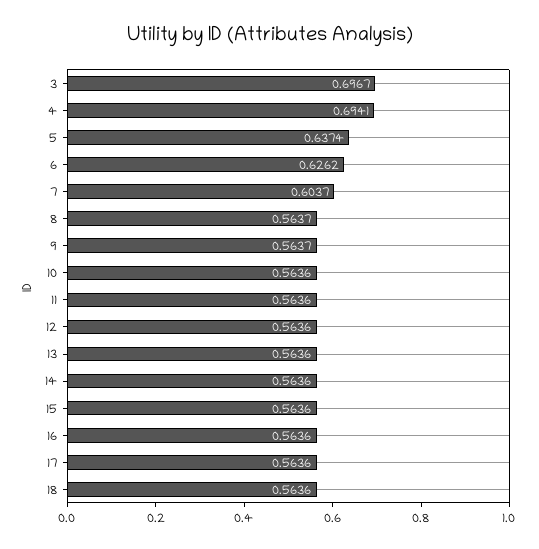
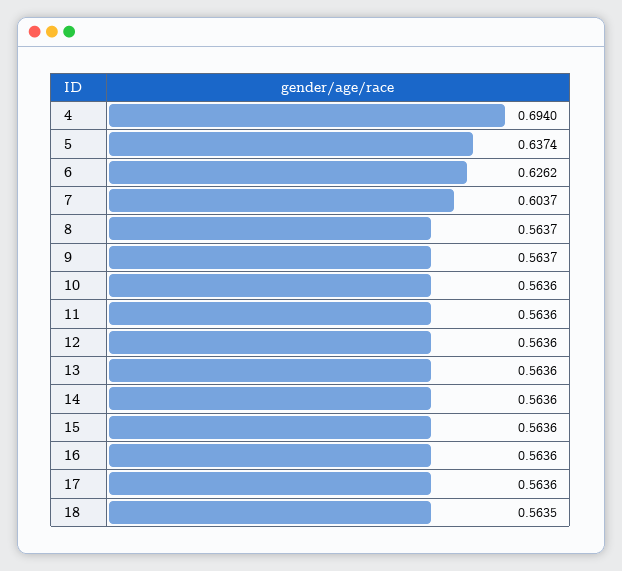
  {
-   "3": 0.6967,
-   "4": 0.6941,
+   "4": 0.694,
    "5": 0.6374,
    "6": 0.6262,
    "7": 0.6037,
    "8": 0.5637,
    "9": 0.5637,
    "10": 0.5636,
    "11": 0.5636,
    "12": 0.5636,
    "13": 0.5636,
    "14": 0.5636,
    "15": 0.5636,
    "16": 0.5636,
    "17": 0.5636,
-   "18": 0.5636
+   "18": 0.5635
  }

